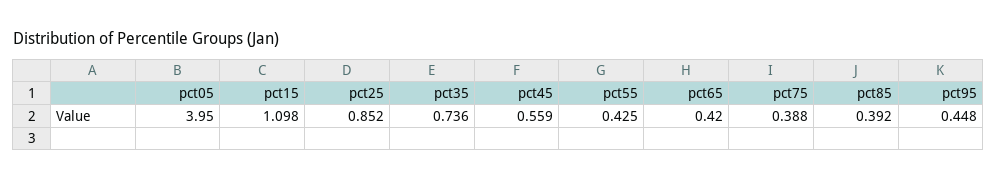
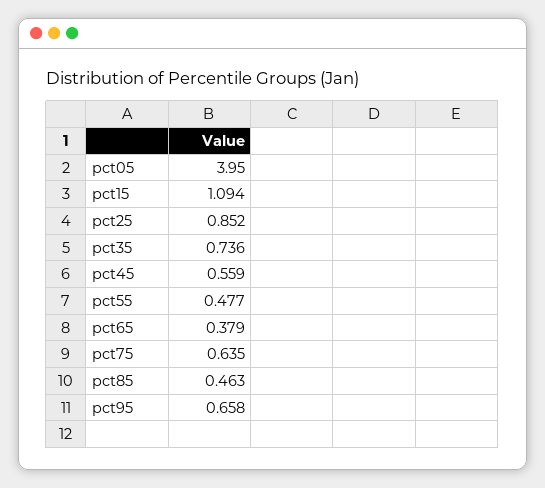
  {
    "pct05": 3.95,
-   "pct15": 1.098,
+   "pct15": 1.094,
    "pct25": 0.852,
    "pct35": 0.736,
    "pct45": 0.559,
-   "pct55": 0.425,
+   "pct55": 0.477,
-   "pct65": 0.42,
+   "pct65": 0.379,
-   "pct75": 0.388,
+   "pct75": 0.635,
-   "pct85": 0.392,
+   "pct85": 0.463,
-   "pct95": 0.448
+   "pct95": 0.658
  }

